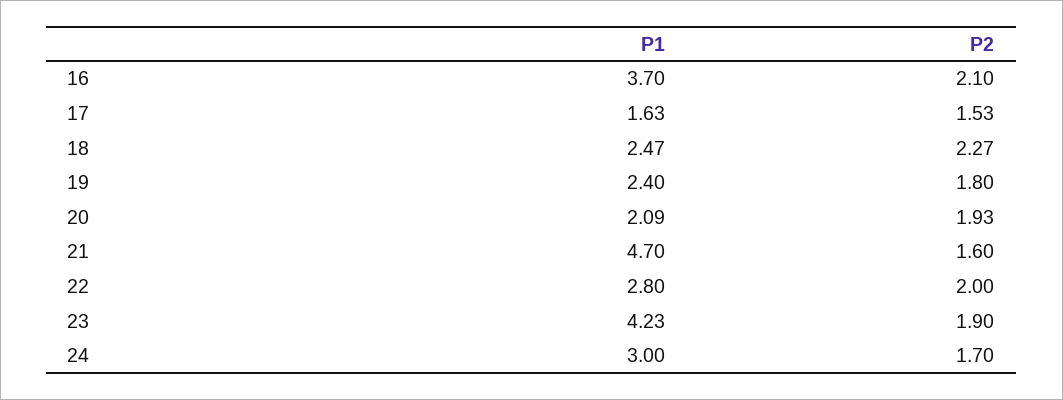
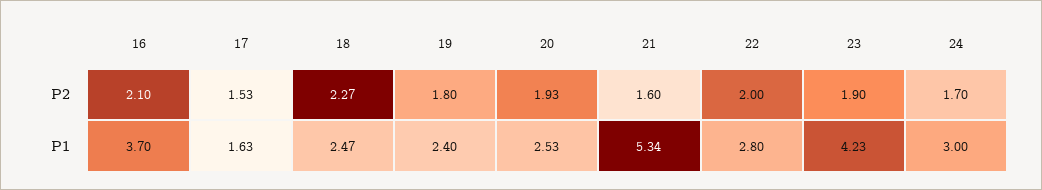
  {
    "P1": {
      "16": 3.7,
      "17": 1.63,
      "18": 2.47,
      "19": 2.4,
-     "20": 2.09,
+     "20": 2.53,
-     "21": 4.7,
+     "21": 5.34,
      "22": 2.8,
      "23": 4.23,
      "24": 3
    },
    "P2": {
      "16": 2.1,
      "17": 1.53,
      "18": 2.27,
      "19": 1.8,
      "20": 1.93,
      "21": 1.6,
      "22": 2,
      "23": 1.9,
      "24": 1.7
    }
  }

